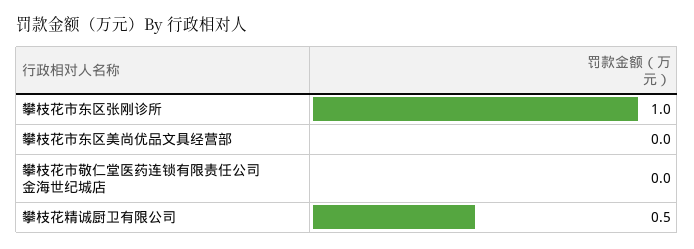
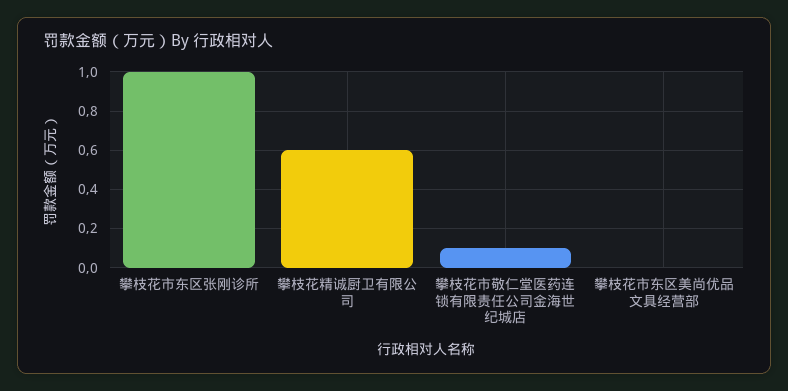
  {
    "攀枝花市东区张刚诊所": 1,
    "攀枝花市东区美尚优品文具经营部": 0,
-   "攀枝花市敬仁堂医药连锁有限责任公司金海世纪城店": 0,
+   "攀枝花市敬仁堂医药连锁有限责任公司金海世纪城店": 0.1,
-   "攀枝花精诚厨卫有限公司": 0.5
+   "攀枝花精诚厨卫有限公司": 0.6
  }

